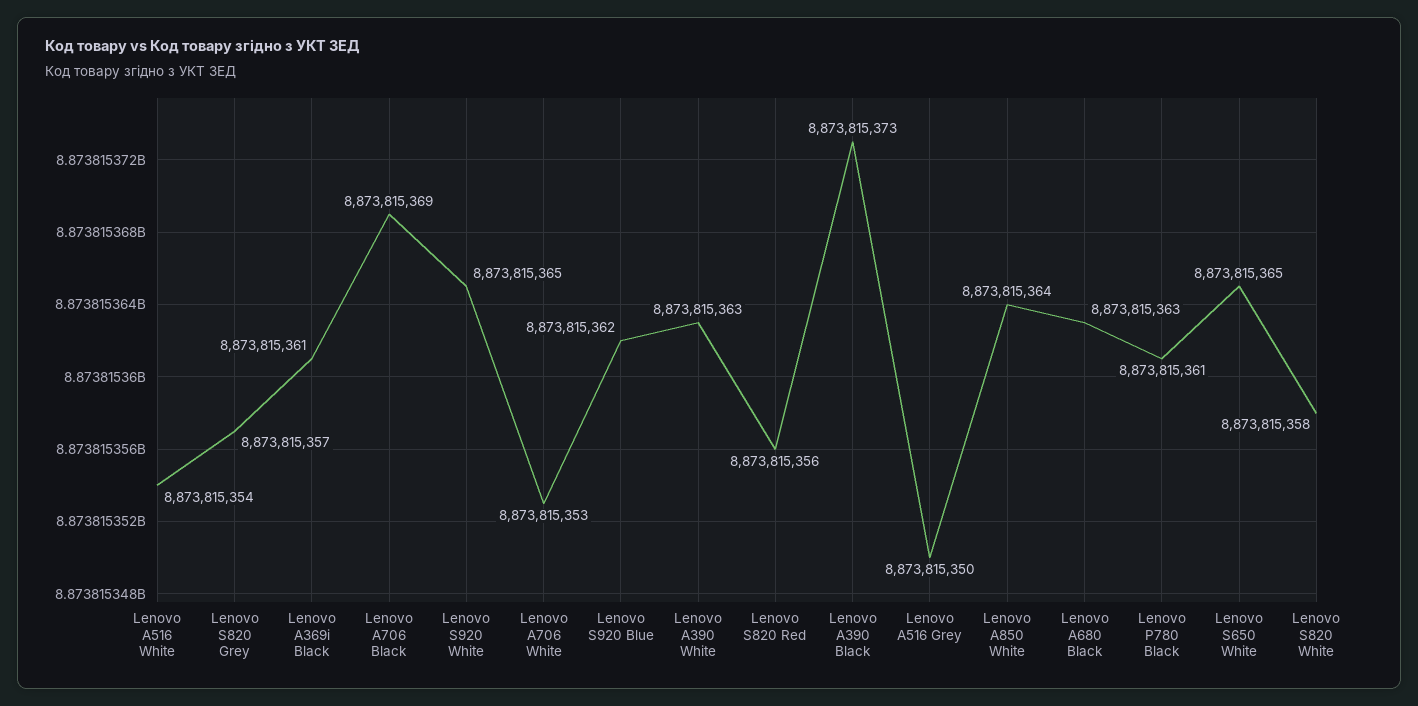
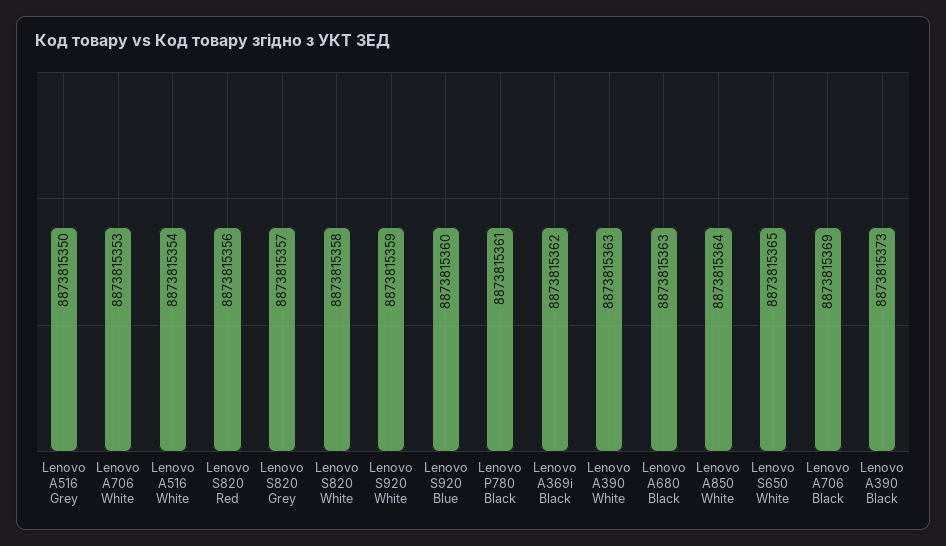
  {
    "Lenovo A516 White": 8873815354,
    "Lenovo S820 Grey": 8873815357,
-   "Lenovo A369i Black": 8873815361,
+   "Lenovo A369i Black": 8873815362,
    "Lenovo A706 Black": 8873815369,
-   "Lenovo S920 White": 8873815365,
+   "Lenovo S920 White": 8873815359,
    "Lenovo A706 White": 8873815353,
-   "Lenovo S920 Blue": 8873815362,
+   "Lenovo S920 Blue": 8873815360,
    "Lenovo A390 White": 8873815363,
    "Lenovo S820 Red": 8873815356,
    "Lenovo A390 Black": 8873815373,
    "Lenovo A516 Grey": 8873815350,
    "Lenovo A850 White": 8873815364,
    "Lenovo A680 Black": 8873815363,
    "Lenovo P780 Black": 8873815361,
    "Lenovo S650 White": 8873815365,
    "Lenovo S820 White": 8873815358
  }

